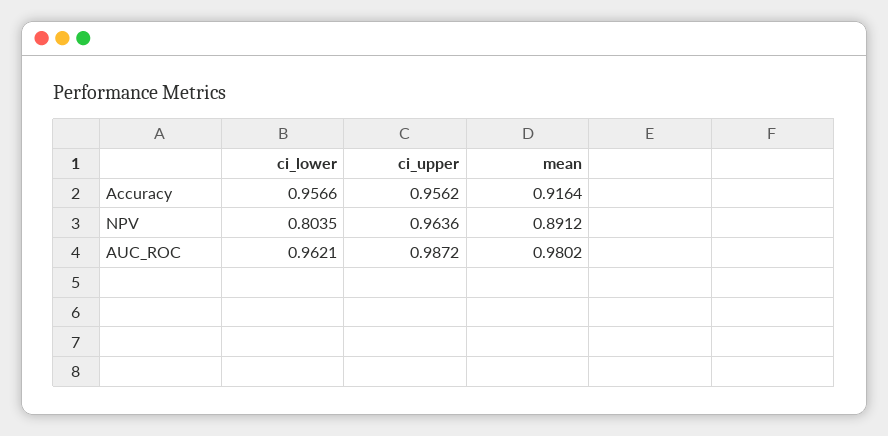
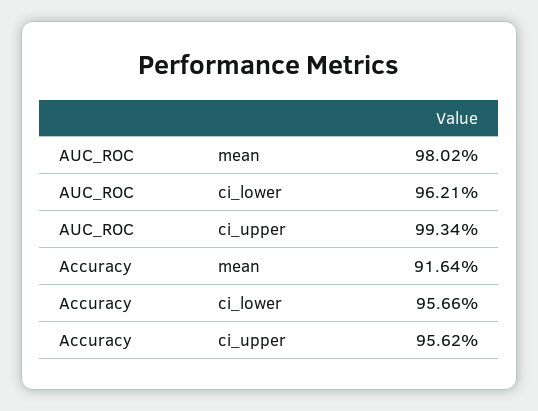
  {
    "ci_lower": {
      "Accuracy": 0.9566,
-     "NPV": 0.8035,
      "AUC_ROC": 0.9621
    },
    "ci_upper": {
      "Accuracy": 0.9562,
-     "NPV": 0.9636,
-     "AUC_ROC": 0.9872
+     "AUC_ROC": 0.9934
    },
    "mean": {
      "Accuracy": 0.9164,
-     "NPV": 0.8912,
      "AUC_ROC": 0.9802
    }
  }

